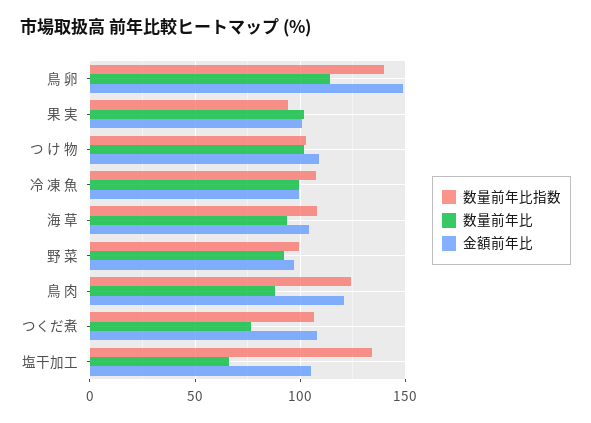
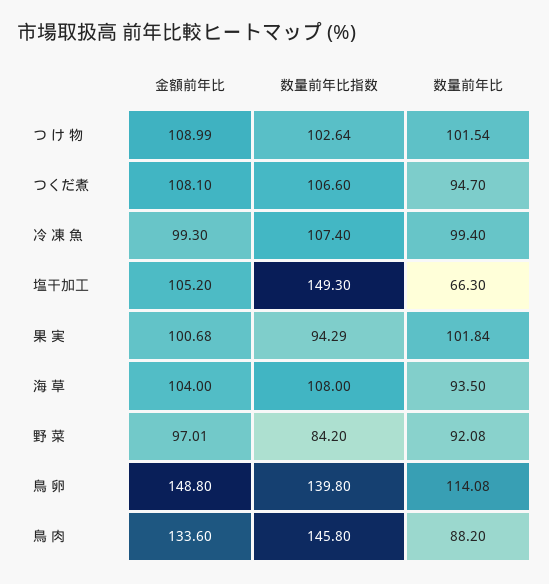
  {
    "数量前年比指数": {
      "鳥 卵": 139.8,
      "果 実": 94.29,
      "つ け 物": 102.64,
      "冷 凍 魚": 107.4,
      "海 草": 108,
-     "野 菜": 100,
+     "野 菜": 84.2,
-     "鳥 肉": 125,
+     "鳥 肉": 145.8,
      "つくだ煮": 106.6,
-     "塩干加工": 135
+     "塩干加工": 149.3
    },
    "数量前年比": {
      "鳥 卵": 114.08,
      "果 実": 101.84,
      "つ け 物": 101.54,
      "冷 凍 魚": 99.4,
      "海 草": 93.5,
      "野 菜": 92.08,
      "鳥 肉": 88.2,
-     "つくだ煮": 75,
+     "つくだ煮": 94.7,
      "塩干加工": 66.3
    },
    "金額前年比": {
      "鳥 卵": 148.8,
      "果 実": 100.68,
      "つ け 物": 108.99,
      "冷 凍 魚": 99.3,
      "海 草": 104,
      "野 菜": 97.01,
-     "鳥 肉": 120,
+     "鳥 肉": 133.6,
      "つくだ煮": 108.1,
      "塩干加工": 105.2
    }
  }

